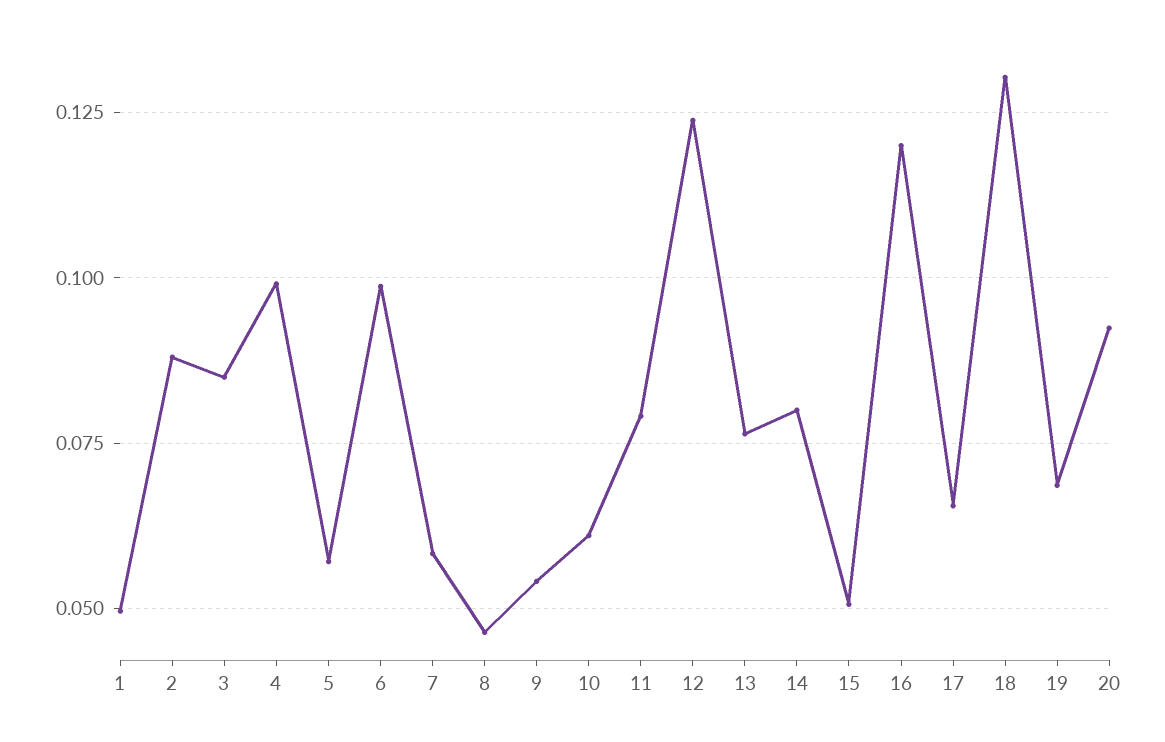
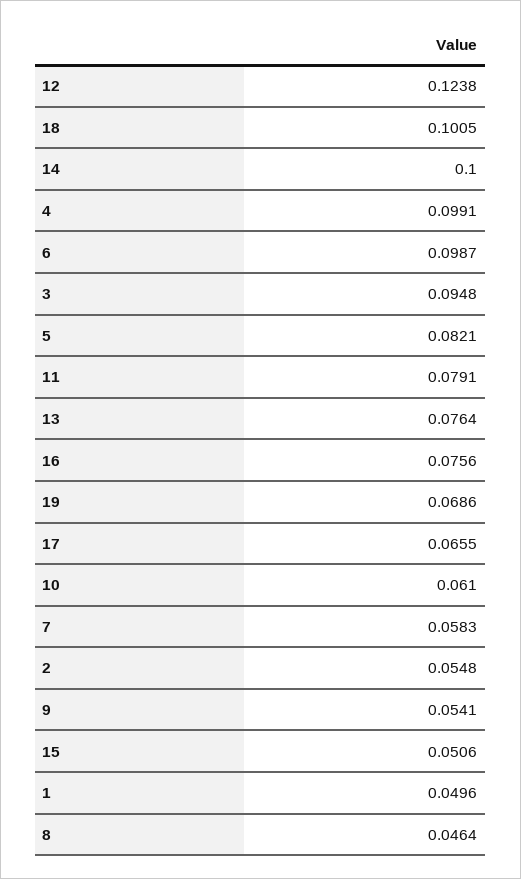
  {
    "1": 0.0496,
-   "2": 0.0875,
+   "2": 0.0548,
-   "3": 0.085,
+   "3": 0.0948,
    "4": 0.0991,
-   "5": 0.0575,
+   "5": 0.0821,
    "6": 0.0987,
    "7": 0.0583,
    "8": 0.0464,
    "9": 0.0541,
    "10": 0.061,
    "11": 0.0791,
    "12": 0.1238,
    "13": 0.0764,
-   "14": 0.08,
+   "14": 0.1,
    "15": 0.0506,
-   "16": 0.12,
+   "16": 0.0756,
    "17": 0.0655,
-   "18": 0.13,
+   "18": 0.1005,
-   "19": 0.0686,
+   "19": 0.0686
-   "20": 0.0925
  }

